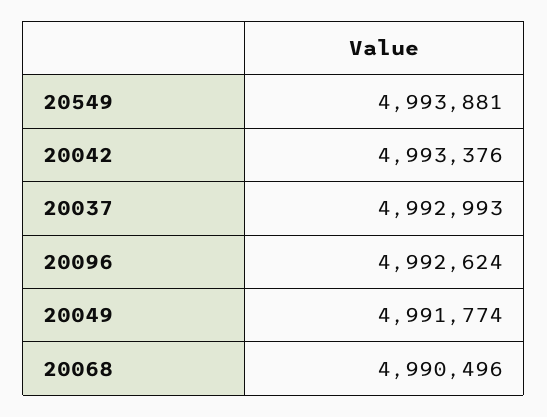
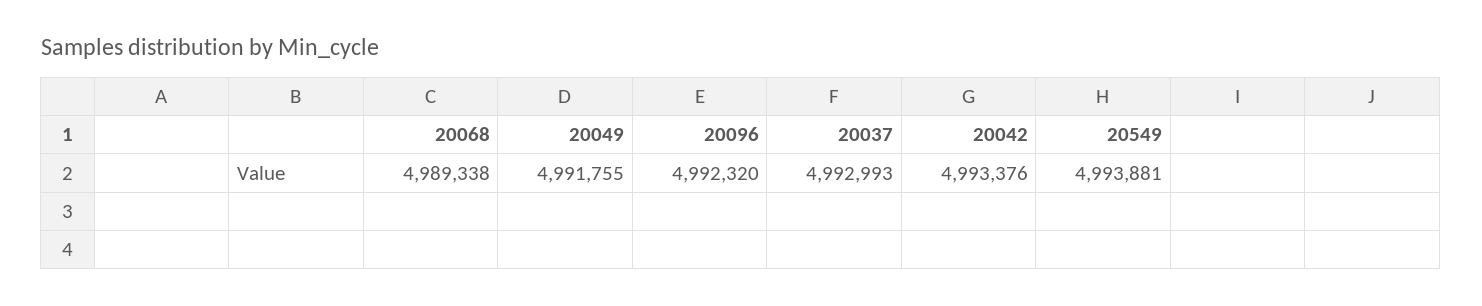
  {
    "20549": 4993881,
    "20042": 4993376,
    "20037": 4992993,
-   "20096": 4992624,
+   "20096": 4992320,
-   "20049": 4991774,
+   "20049": 4991755,
-   "20068": 4990496
+   "20068": 4989338
  }

